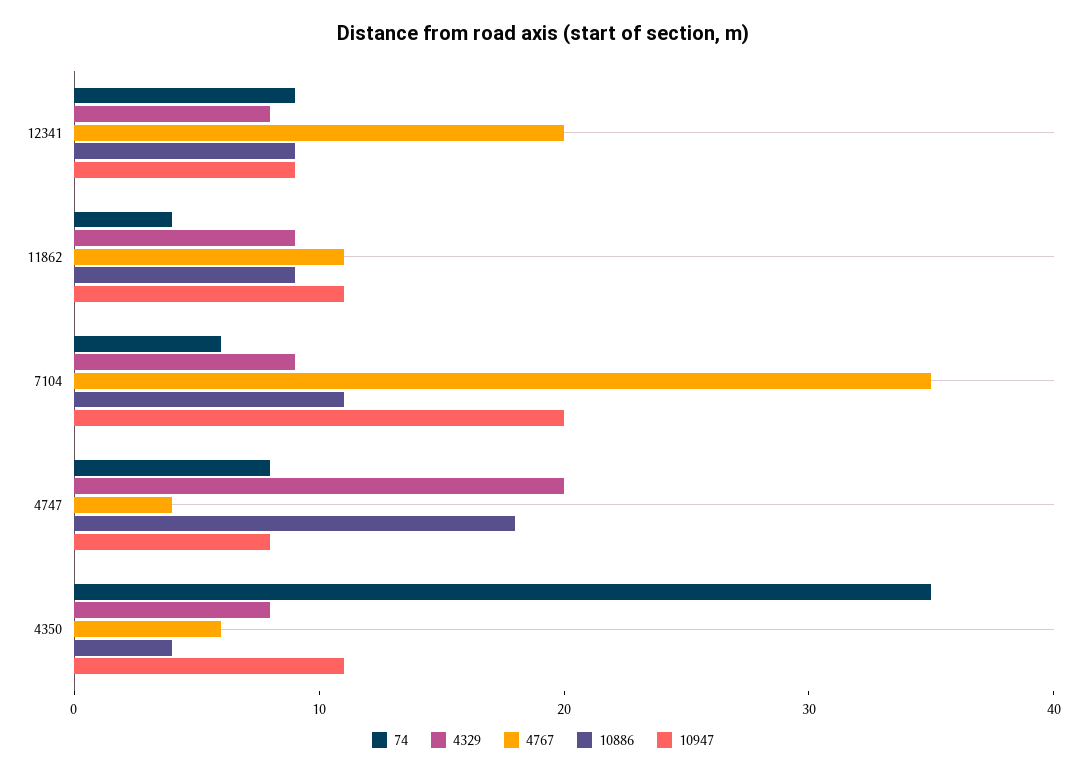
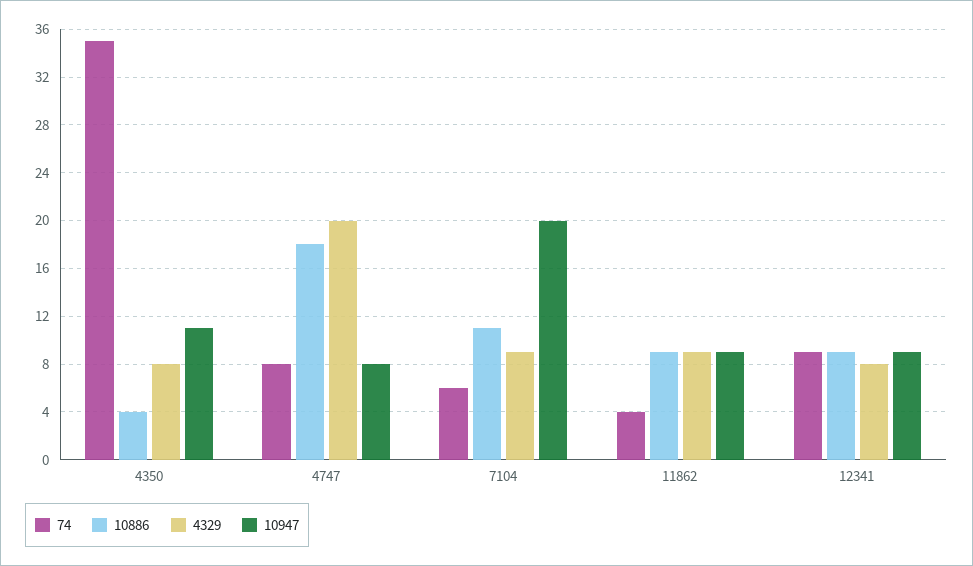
  {
    "74": {
      "12341": 9,
      "11862": 4,
      "7104": 6,
      "4747": 8,
      "4350": 35
    },
    "4329": {
      "12341": 8,
      "11862": 9,
      "7104": 9,
      "4747": 20,
      "4350": 8
    },
-   "4767": {
-     "12341": 20,
-     "11862": 11,
-     "7104": 35,
-     "4747": 4,
-     "4350": 6
-   },
    "10886": {
      "12341": 9,
      "11862": 9,
      "7104": 11,
      "4747": 18,
      "4350": 4
    },
    "10947": {
      "12341": 9,
-     "11862": 11,
+     "11862": 9,
      "7104": 20,
      "4747": 8,
      "4350": 11
    }
  }

